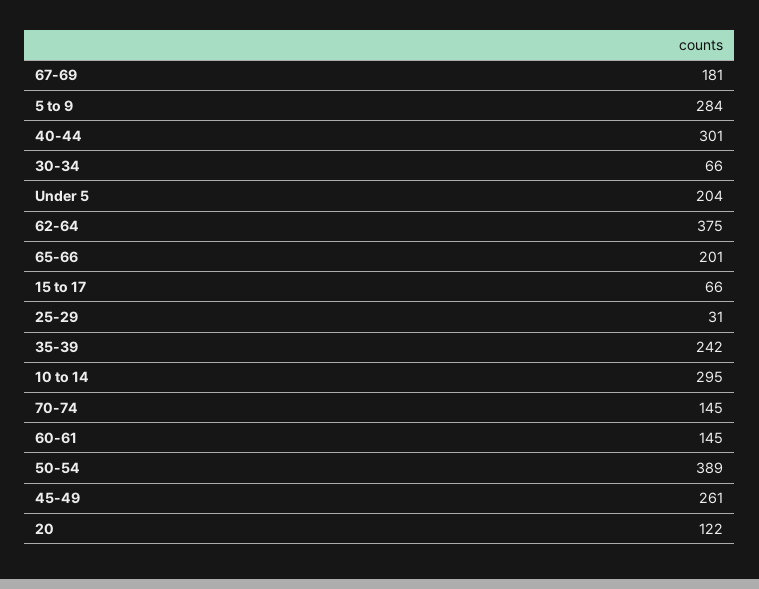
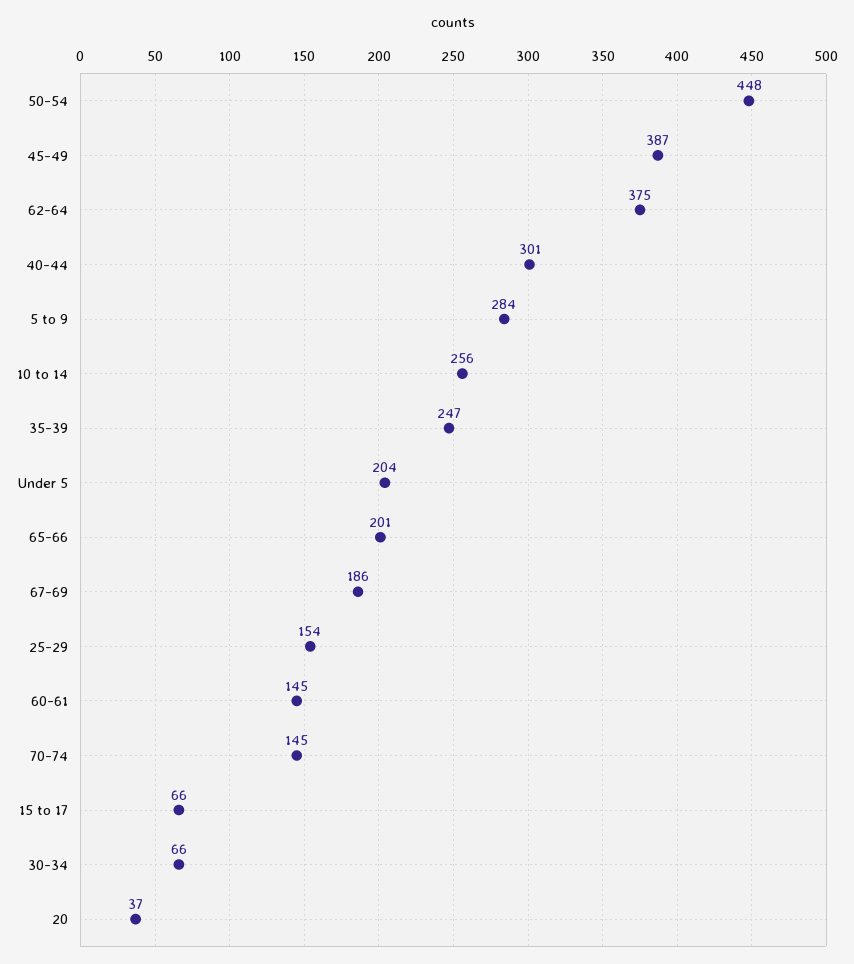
  {
-   "67-69": 181,
+   "67-69": 186,
    "5 to 9": 284,
    "40-44": 301,
    "30-34": 66,
    "Under 5": 204,
    "62-64": 375,
    "65-66": 201,
    "15 to 17": 66,
-   "25-29": 31,
+   "25-29": 154,
-   "35-39": 242,
+   "35-39": 247,
-   "10 to 14": 295,
+   "10 to 14": 256,
    "70-74": 145,
    "60-61": 145,
-   "50-54": 389,
+   "50-54": 448,
-   "45-49": 261,
+   "45-49": 387,
-   "20": 122
+   "20": 37
  }

